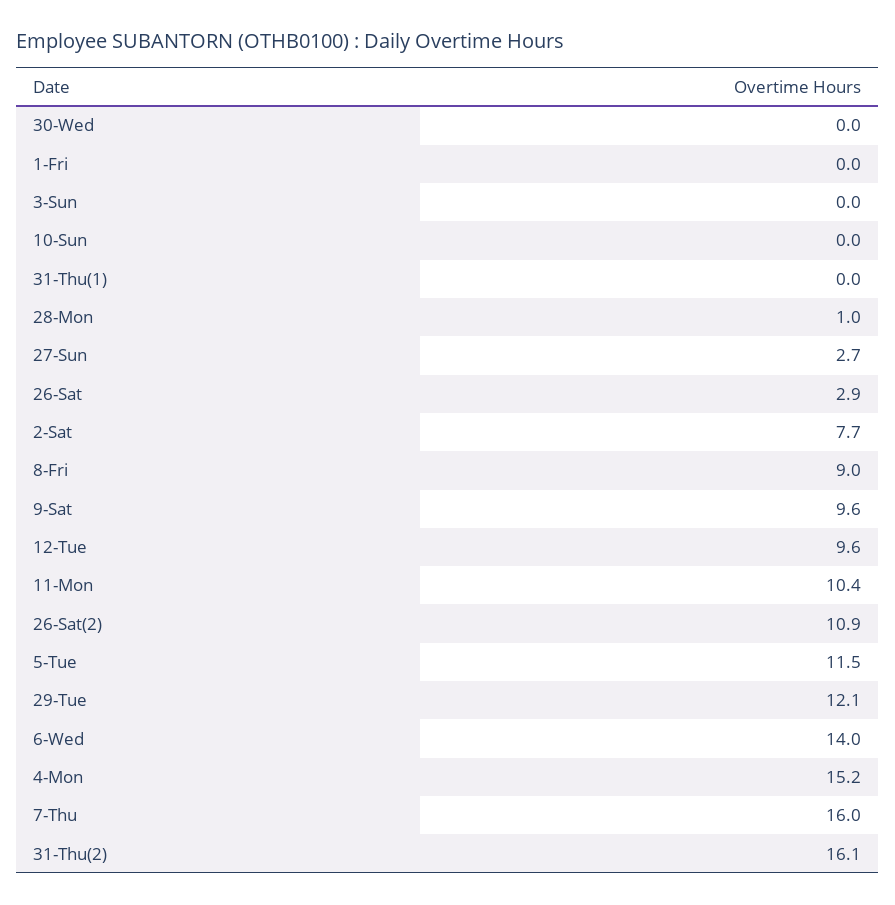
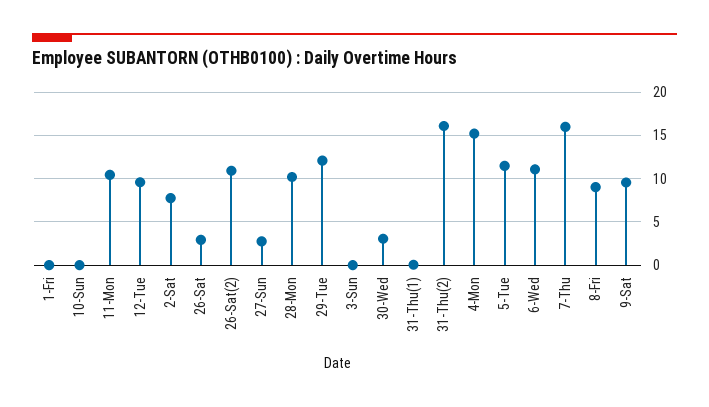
  {
-   "30-Wed": 0,
+   "30-Wed": 3,
    "1-Fri": 0,
    "3-Sun": 0,
    "10-Sun": 0,
    "31-Thu(1)": 0,
-   "28-Mon": 1,
+   "28-Mon": 10,
    "27-Sun": 2.7,
    "26-Sat": 2.9,
    "2-Sat": 7.7,
    "8-Fri": 9,
    "9-Sat": 9.6,
    "12-Tue": 9.6,
    "11-Mon": 10.4,
    "26-Sat(2)": 10.9,
    "5-Tue": 11.5,
    "29-Tue": 12.1,
-   "6-Wed": 14,
+   "6-Wed": 11,
    "4-Mon": 15.2,
    "7-Thu": 16,
    "31-Thu(2)": 16.1
  }

